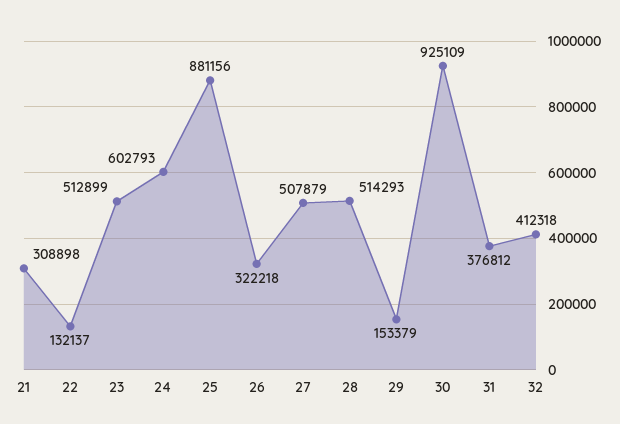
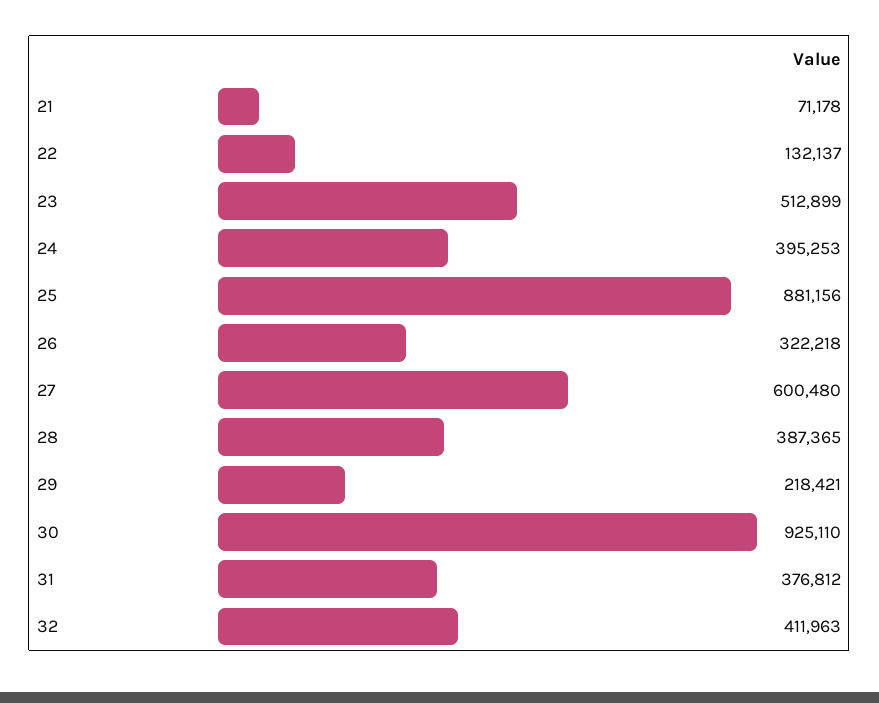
  {
-   "21": 308898,
+   "21": 71178,
    "22": 132137,
    "23": 512899,
-   "24": 602793,
+   "24": 395253,
    "25": 881156,
    "26": 322218,
-   "27": 507879,
+   "27": 600480,
-   "28": 514293,
+   "28": 387365,
-   "29": 153379,
+   "29": 218421,
-   "30": 925109,
+   "30": 925110,
    "31": 376812,
-   "32": 412318
+   "32": 411963
  }

